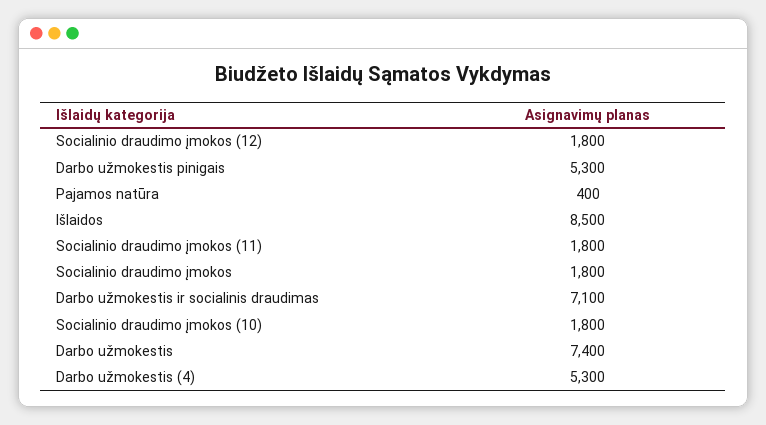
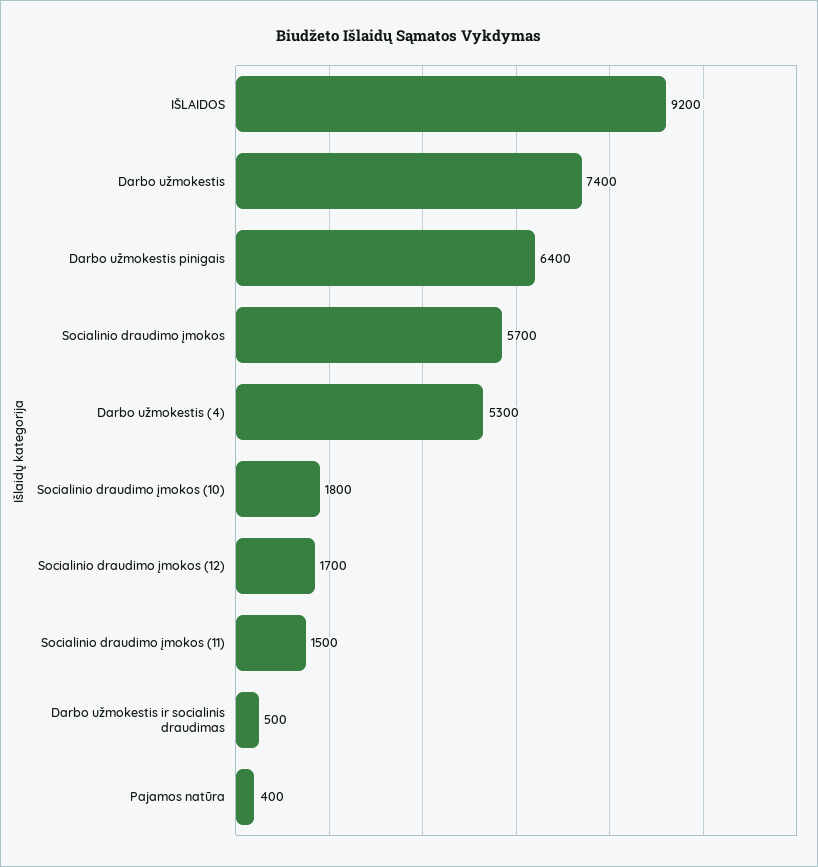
  {
-   "Socialinio draudimo įmokos (12)": 1800,
+   "Socialinio draudimo įmokos (12)": 1700,
-   "Darbo užmokestis pinigais": 5300,
+   "Darbo užmokestis pinigais": 6400,
    "Pajamos natūra": 400,
-   "Išlaidos": 8500,
+   "Išlaidos": 9200,
-   "Socialinio draudimo įmokos (11)": 1800,
+   "Socialinio draudimo įmokos (11)": 1500,
-   "Socialinio draudimo įmokos": 1800,
+   "Socialinio draudimo įmokos": 5700,
-   "Darbo užmokestis ir socialinis draudimas": 7100,
+   "Darbo užmokestis ir socialinis draudimas": 500,
    "Socialinio draudimo įmokos (10)": 1800,
    "Darbo užmokestis": 7400,
    "Darbo užmokestis (4)": 5300
  }

